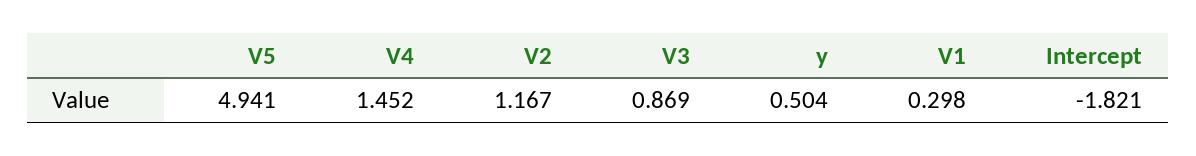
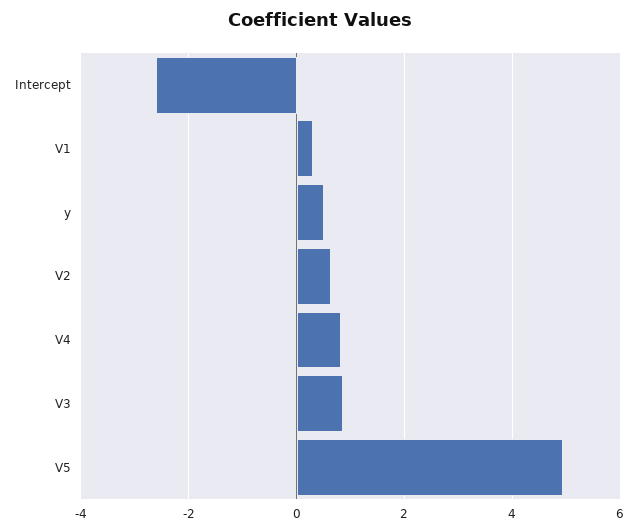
  {
    "V5": 4.941,
-   "V4": 1.452,
+   "V4": 0.8,
-   "V2": 1.167,
+   "V2": 0.6,
    "V3": 0.869,
    "y": 0.504,
    "V1": 0.298,
-   "Intercept": -1.821
+   "Intercept": -2.6
  }

